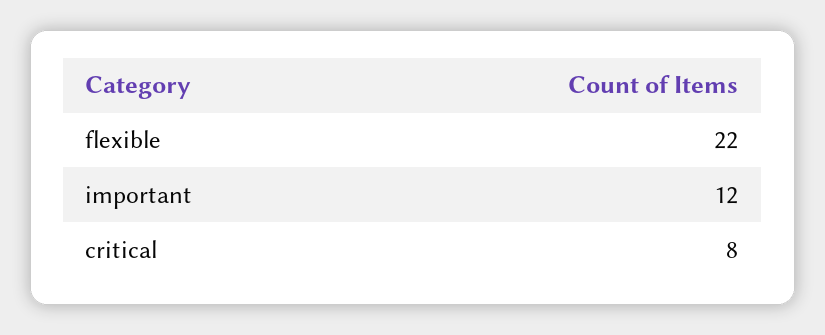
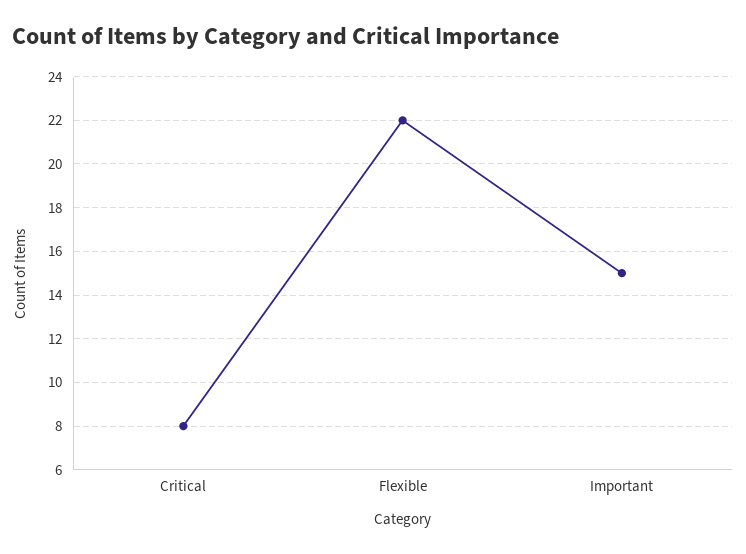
  {
    "flexible": 22,
-   "important": 12,
+   "important": 15,
    "critical": 8
  }

